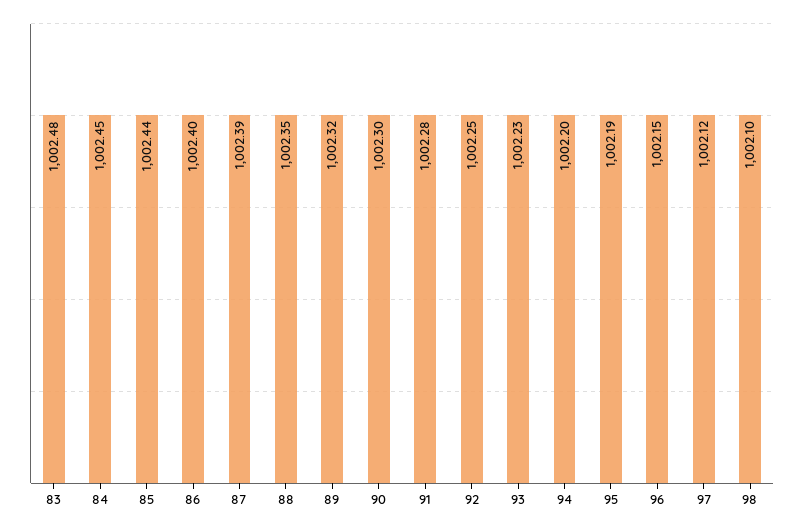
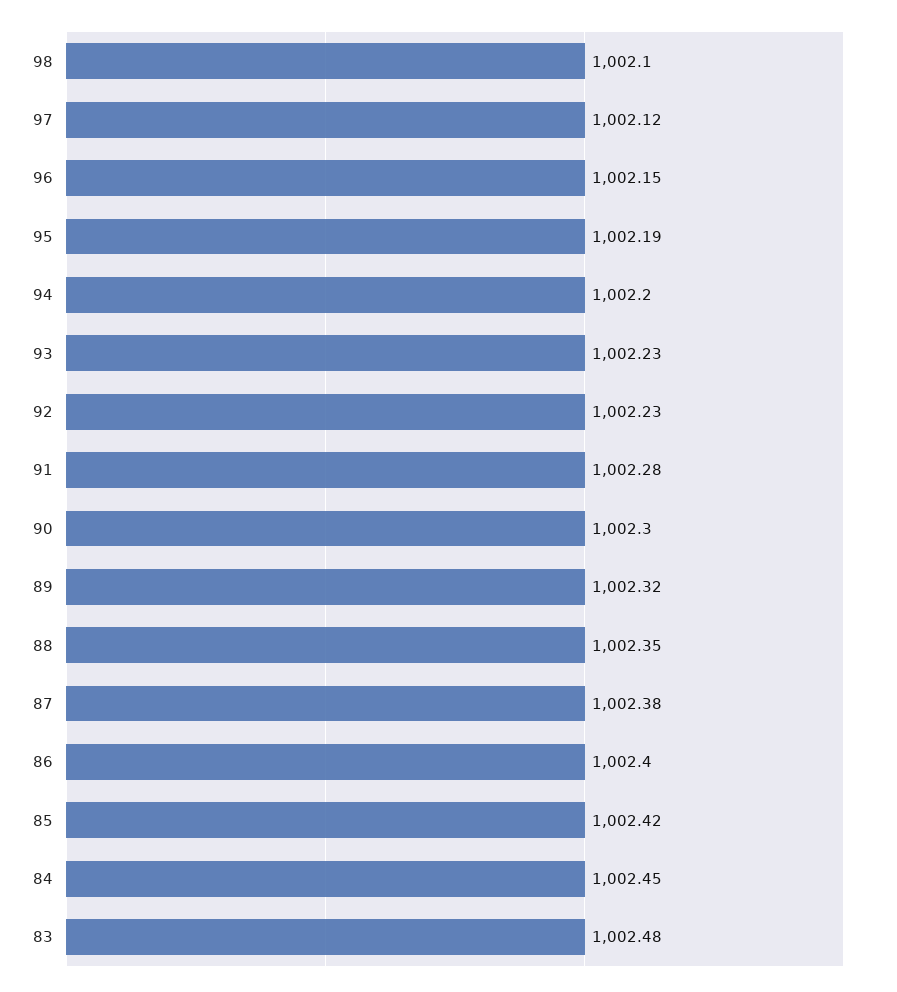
  {
    "83": 1002.48,
    "84": 1002.45,
-   "85": 1002.44,
+   "85": 1002.42,
    "86": 1002.4,
-   "87": 1002.39,
+   "87": 1002.38,
    "88": 1002.35,
    "89": 1002.32,
    "90": 1002.3,
    "91": 1002.28,
-   "92": 1002.25,
+   "92": 1002.23,
    "93": 1002.23,
    "94": 1002.2,
    "95": 1002.19,
    "96": 1002.15,
    "97": 1002.12,
    "98": 1002.1
  }

